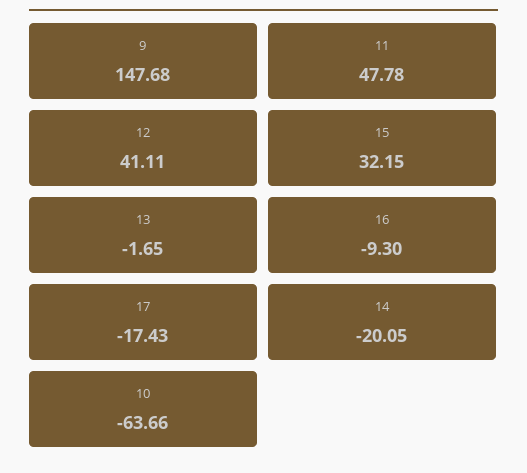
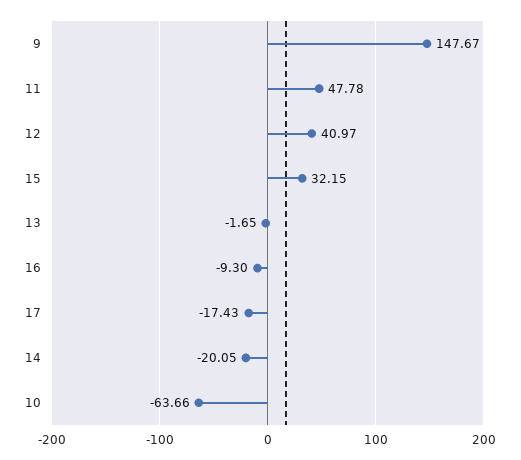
  {
-   "9": 147.68,
+   "9": 147.67,
    "11": 47.78,
-   "12": 41.11,
+   "12": 40.97,
    "15": 32.15,
    "13": -1.65,
    "16": -9.3,
    "17": -17.43,
    "14": -20.05,
    "10": -63.66
  }

